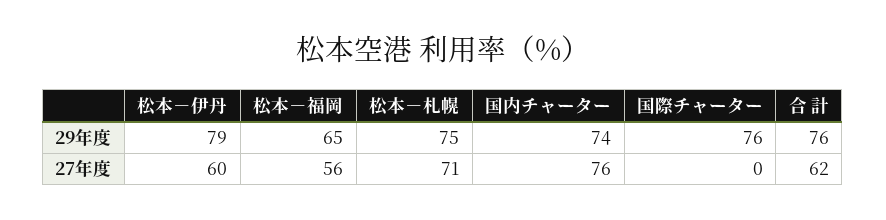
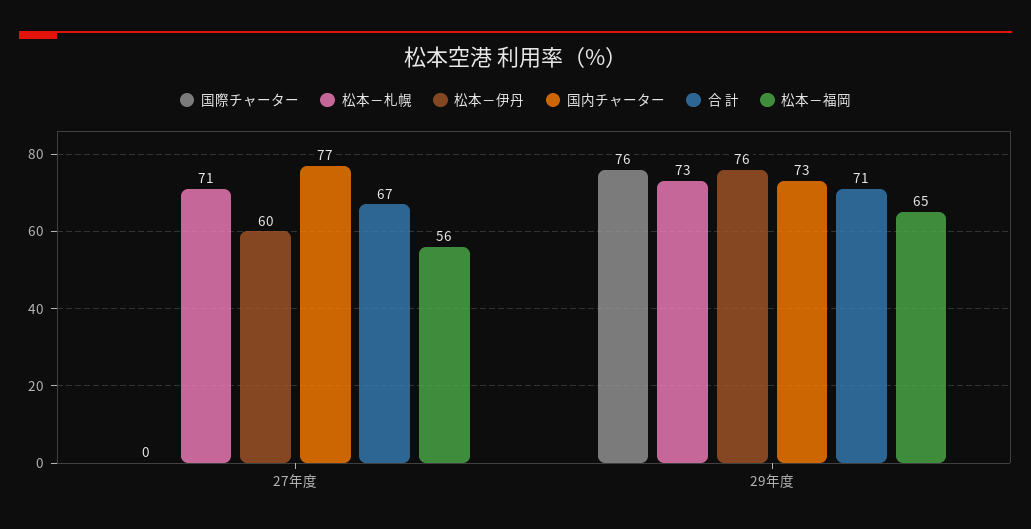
  {
    "松本－伊丹": {
-     "29年度": 79,
+     "29年度": 76,
      "27年度": 60
    },
    "松本－福岡": {
      "29年度": 65,
      "27年度": 56
    },
    "松本－札幌": {
-     "29年度": 75,
+     "29年度": 73,
      "27年度": 71
    },
    "国内チャーター": {
-     "29年度": 74,
+     "29年度": 73,
-     "27年度": 76
+     "27年度": 77
    },
    "国際チャーター": {
      "29年度": 76,
      "27年度": 0
    },
    "合 計": {
-     "29年度": 76,
+     "29年度": 71,
-     "27年度": 62
+     "27年度": 67
    }
  }

